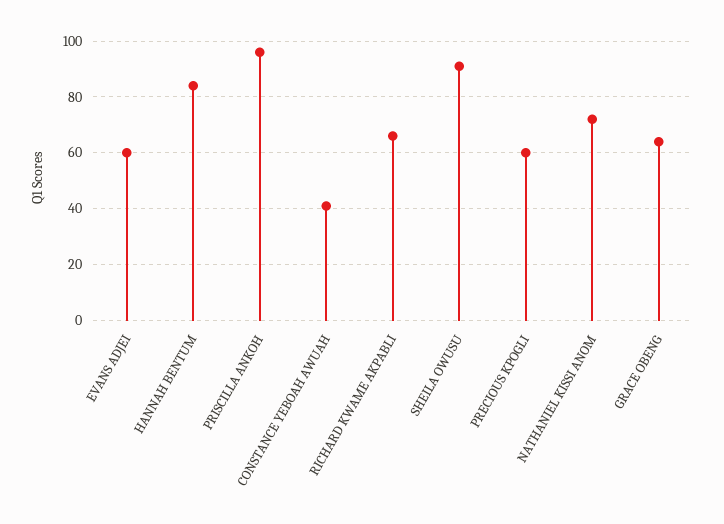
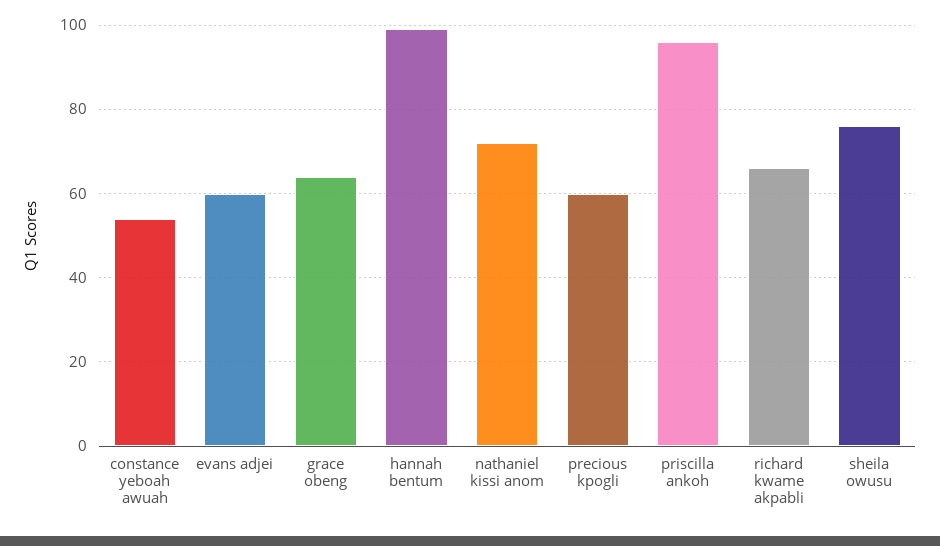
  {
    "EVANS ADJEI": 60,
-   "HANNAH BENTUM": 85,
+   "HANNAH BENTUM": 100,
    "PRISCILLA ANKOH": 95,
-   "CONSTANCE YEBOAH AWUAH": 40,
+   "CONSTANCE YEBOAH AWUAH": 55,
    "RICHARD KWAME AKPABLI": 65,
-   "SHEILA OWUSU": 90,
+   "SHEILA OWUSU": 75,
    "PRECIOUS KPOGLI": 60,
    "NATHANIEL KISSI ANOM": 70,
    "GRACE OBENG": 65
  }

